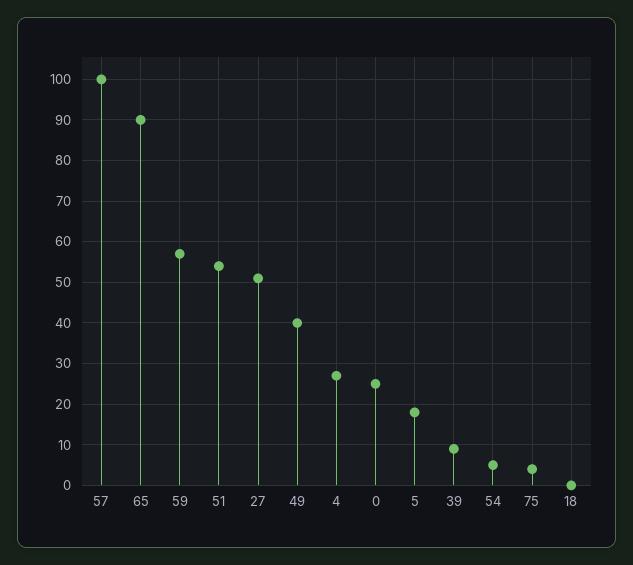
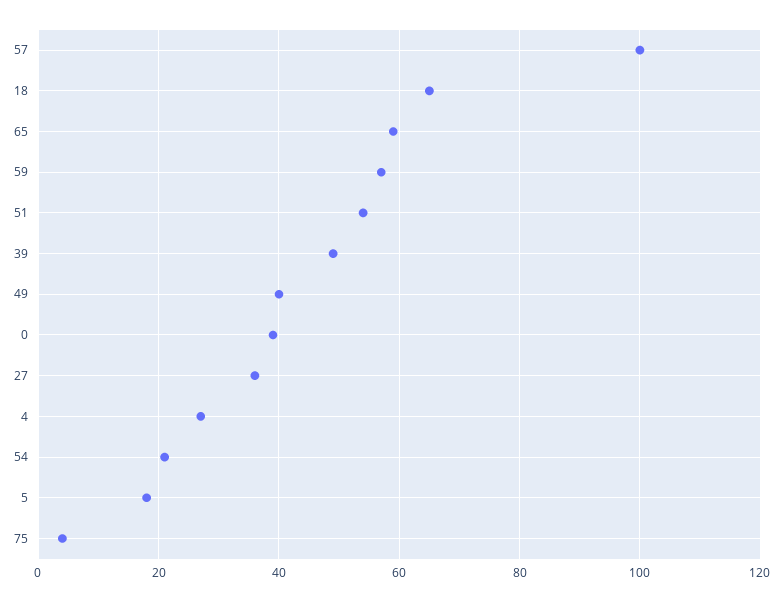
  {
    "57": 100,
-   "65": 90,
+   "65": 60,
    "59": 55,
    "51": 55,
-   "27": 50,
+   "27": 35,
    "49": 40,
    "4": 25,
-   "0": 25,
+   "0": 40,
    "5": 20,
-   "39": 10,
+   "39": 50,
-   "54": 5,
+   "54": 20,
    "75": 5,
-   "18": 0
+   "18": 65
  }

